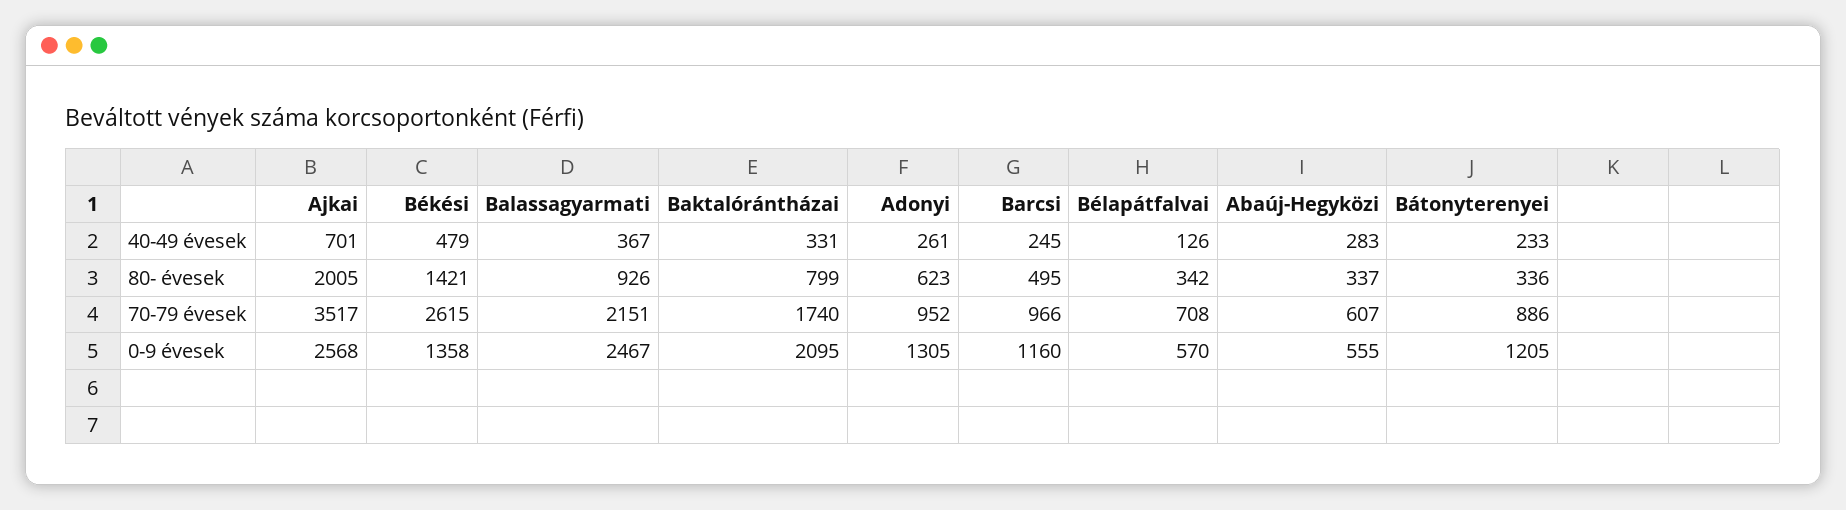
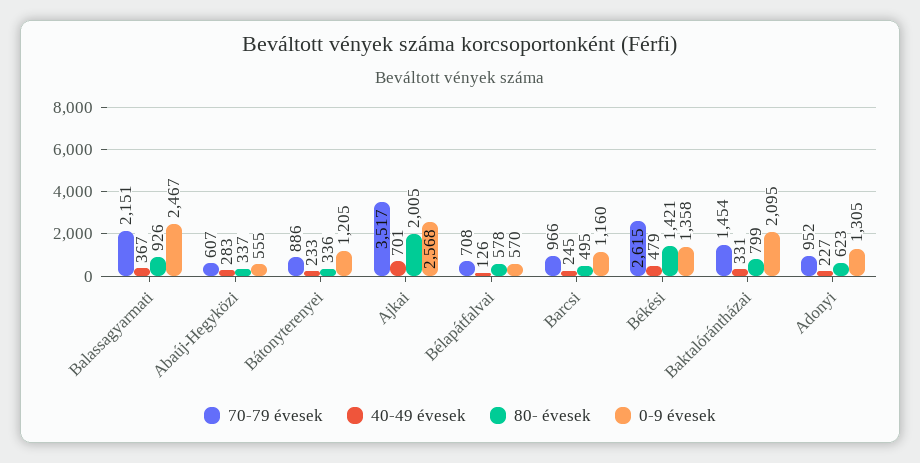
  {
    "40-49 évesek": {
      "Ajkai": 701,
      "Békési": 479,
      "Balassagyarmati": 367,
      "Baktalórántházai": 331,
-     "Adonyi": 261,
+     "Adonyi": 227,
      "Barcsi": 245,
      "Bélapátfalvai": 126,
      "Abaúj-Hegyközi": 283,
      "Bátonyterenyei": 233
    },
    "80- évesek": {
      "Ajkai": 2005,
      "Békési": 1421,
      "Balassagyarmati": 926,
      "Baktalórántházai": 799,
      "Adonyi": 623,
      "Barcsi": 495,
-     "Bélapátfalvai": 342,
+     "Bélapátfalvai": 578,
      "Abaúj-Hegyközi": 337,
      "Bátonyterenyei": 336
    },
    "70-79 évesek": {
      "Ajkai": 3517,
      "Békési": 2615,
      "Balassagyarmati": 2151,
-     "Baktalórántházai": 1740,
+     "Baktalórántházai": 1454,
      "Adonyi": 952,
      "Barcsi": 966,
      "Bélapátfalvai": 708,
      "Abaúj-Hegyközi": 607,
      "Bátonyterenyei": 886
    },
    "0-9 évesek": {
      "Ajkai": 2568,
      "Békési": 1358,
      "Balassagyarmati": 2467,
      "Baktalórántházai": 2095,
      "Adonyi": 1305,
      "Barcsi": 1160,
      "Bélapátfalvai": 570,
      "Abaúj-Hegyközi": 555,
      "Bátonyterenyei": 1205
    }
  }

